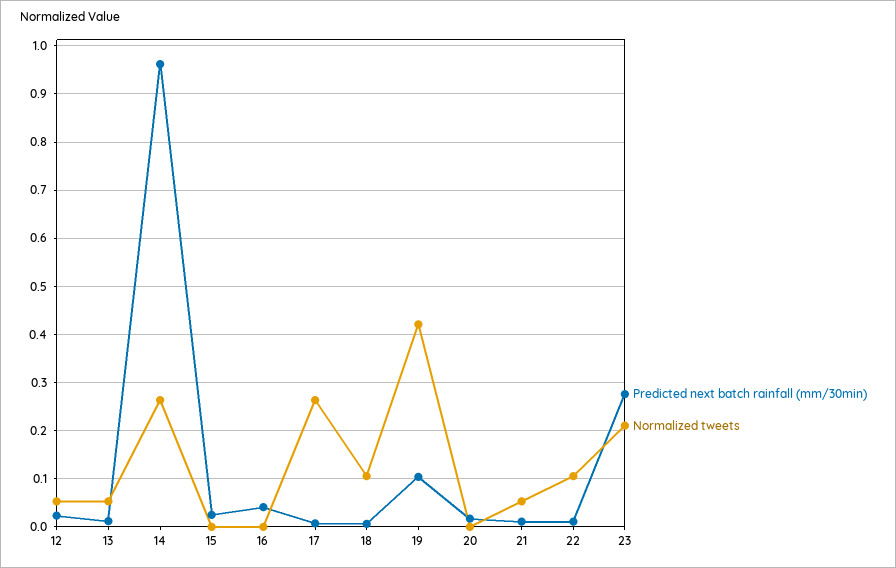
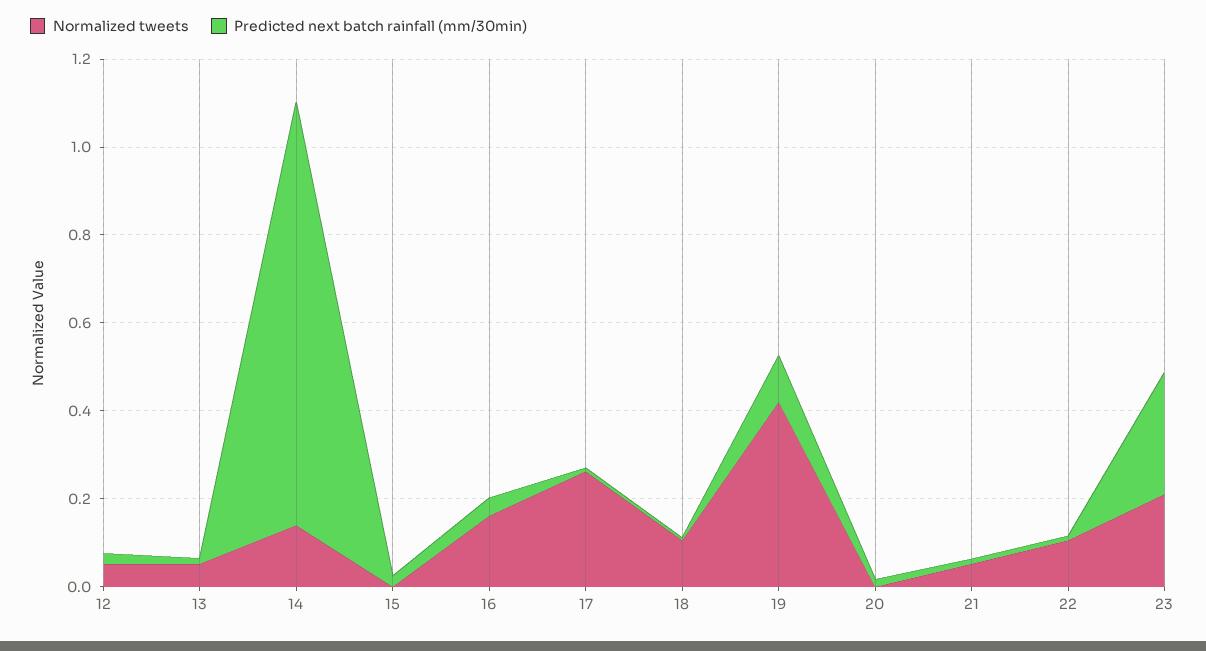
  {
    "Predicted next batch rainfall (mm/30min)": {
      "12": 0.02,
      "13": 0.02,
      "14": 0.96,
      "15": 0.02,
      "16": 0.04,
      "17": 0,
      "18": 0,
      "19": 0.1,
      "20": 0.02,
      "21": 0.02,
      "22": 0.02,
      "23": 0.28
    },
    "Normalized tweets": {
      "12": 0.06,
      "13": 0.06,
-     "14": 0.26,
+     "14": 0.15,
      "15": 0,
-     "16": 0,
+     "16": 0.15,
      "17": 0.26,
      "18": 0.1,
      "19": 0.42,
      "20": 0,
      "21": 0.06,
      "22": 0.1,
      "23": 0.22
    }
  }

